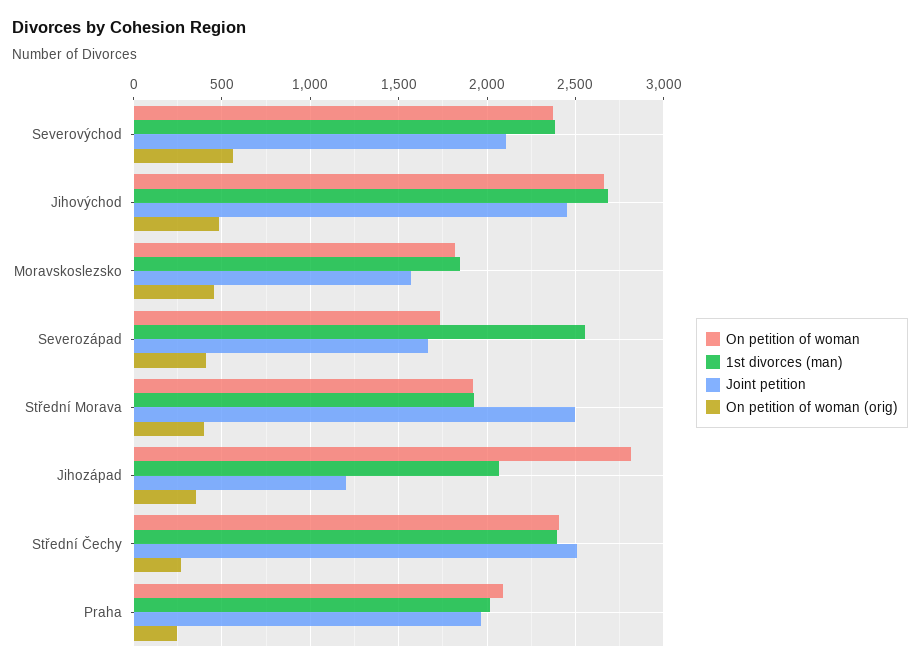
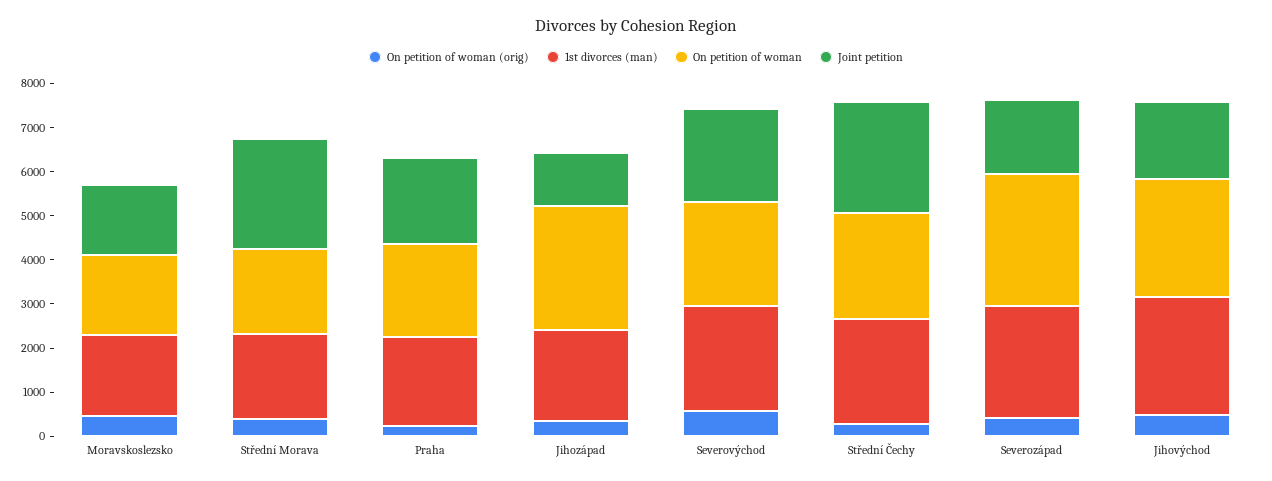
  {
    "On petition of woman": {
      "Severovýchod": 2350,
      "Jihovýchod": 2650,
      "Moravskoslezsko": 1800,
-     "Severozápad": 1750,
+     "Severozápad": 3000,
      "Střední Morava": 1900,
      "Jihozápad": 2800,
      "Střední Čechy": 2400,
      "Praha": 2100
    },
    "1st divorces (man)": {
      "Severovýchod": 2400,
      "Jihovýchod": 2700,
      "Moravskoslezsko": 1850,
      "Severozápad": 2550,
      "Střední Morava": 1950,
      "Jihozápad": 2050,
      "Střední Čechy": 2400,
      "Praha": 2000
    },
    "Joint petition": {
      "Severovýchod": 2100,
-     "Jihovýchod": 2450,
+     "Jihovýchod": 1800,
      "Moravskoslezsko": 1550,
      "Severozápad": 1650,
      "Střední Morava": 2500,
      "Jihozápad": 1200,
      "Střední Čechy": 2500,
      "Praha": 1950
    },
    "On petition of woman (orig)": {
      "Severovýchod": 550,
      "Jihovýchod": 500,
      "Moravskoslezsko": 450,
      "Severozápad": 400,
      "Střední Morava": 400,
      "Jihozápad": 350,
      "Střední Čechy": 250,
      "Praha": 250
    }
  }

